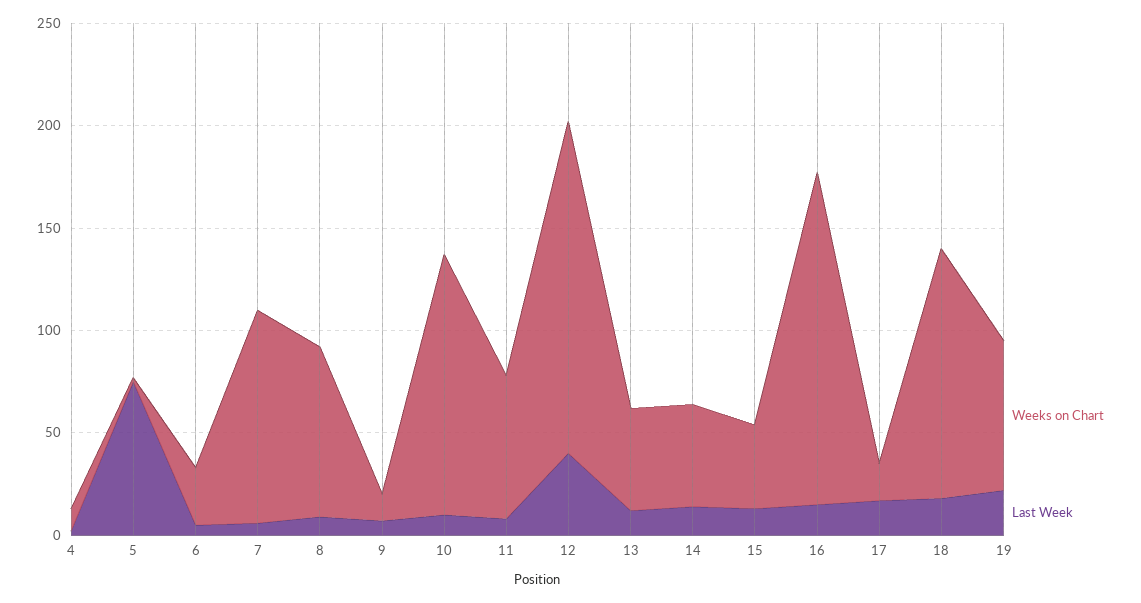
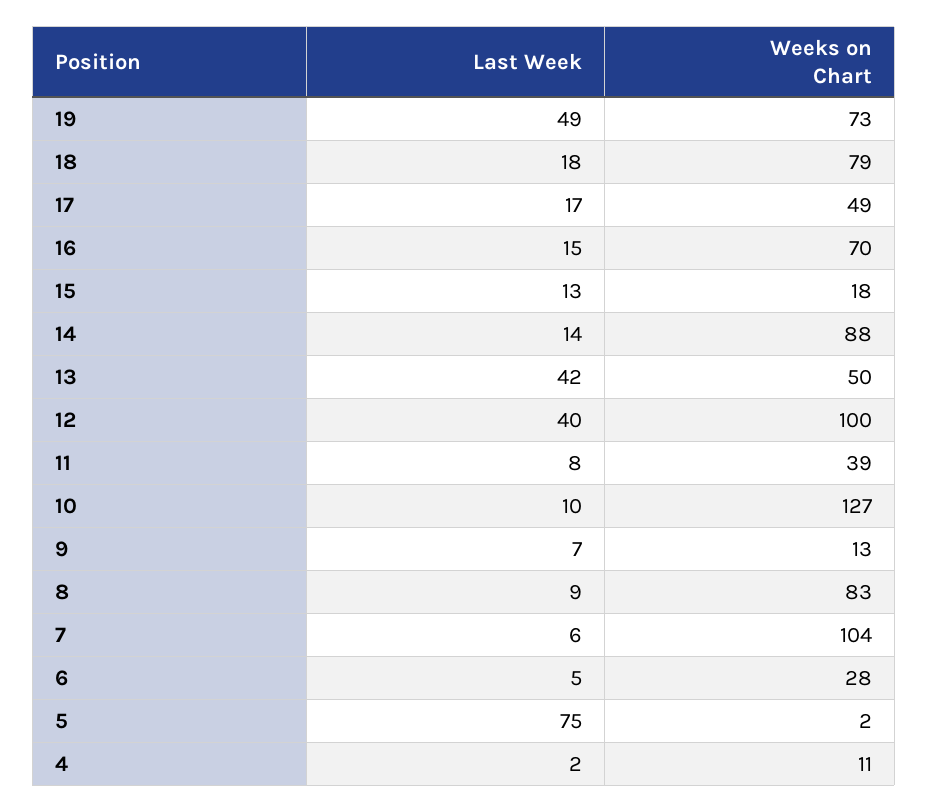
  {
    "Weeks on Chart": {
      "4": 11,
      "5": 2,
      "6": 28,
      "7": 104,
      "8": 83,
      "9": 13,
      "10": 127,
-     "11": 70,
+     "11": 39,
-     "12": 160,
+     "12": 100,
      "13": 50,
-     "14": 50,
+     "14": 88,
-     "15": 40,
+     "15": 18,
-     "16": 160,
+     "16": 70,
-     "17": 20,
+     "17": 49,
-     "18": 120,
+     "18": 79,
      "19": 73
    },
    "Last Week": {
      "4": 2,
      "5": 75,
      "6": 5,
      "7": 6,
      "8": 9,
      "9": 7,
      "10": 10,
      "11": 8,
      "12": 40,
-     "13": 10,
+     "13": 42,
      "14": 14,
      "15": 13,
      "16": 15,
      "17": 17,
      "18": 18,
-     "19": 20
+     "19": 49
    }
  }

